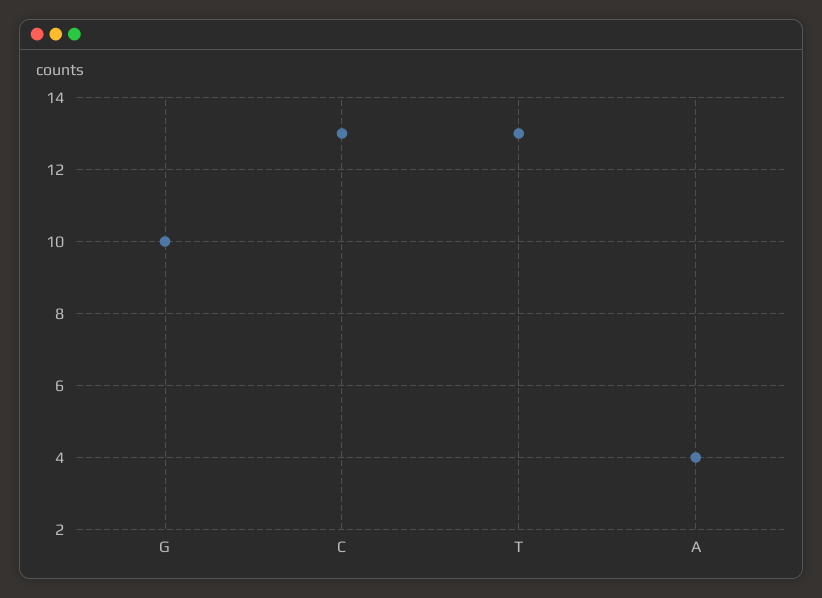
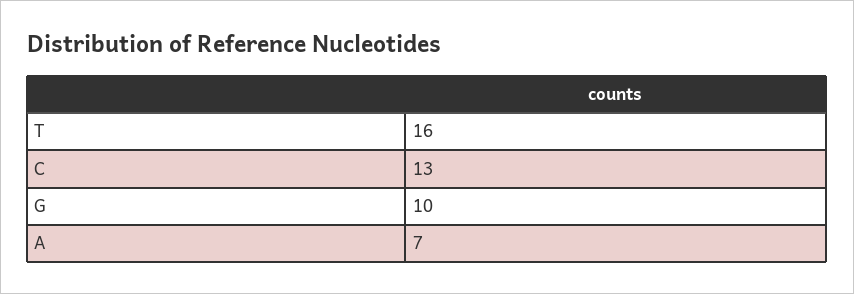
  {
    "G": 10,
    "C": 13,
-   "T": 13,
+   "T": 16,
-   "A": 4
+   "A": 7
  }

